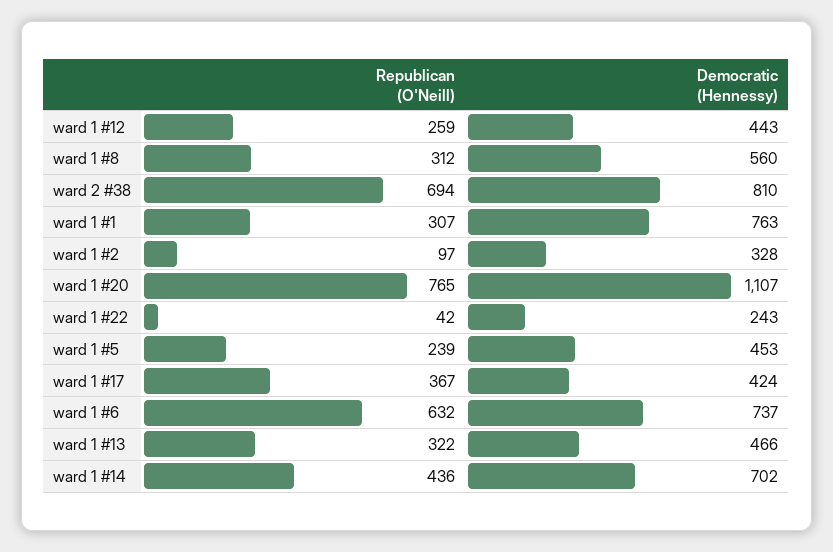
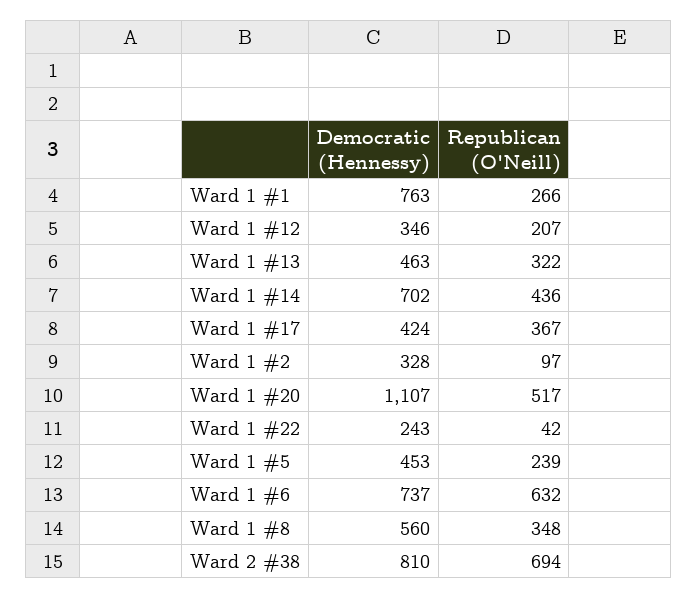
  {
    "Republican (O'Neill)": {
-     "ward 1 #12": 259,
+     "ward 1 #12": 207,
-     "ward 1 #8": 312,
+     "ward 1 #8": 348,
      "ward 2 #38": 694,
-     "ward 1 #1": 307,
+     "ward 1 #1": 266,
      "ward 1 #2": 97,
-     "ward 1 #20": 765,
+     "ward 1 #20": 517,
      "ward 1 #22": 42,
      "ward 1 #5": 239,
      "ward 1 #17": 367,
      "ward 1 #6": 632,
      "ward 1 #13": 322,
      "ward 1 #14": 436
    },
    "Democratic (Hennessy)": {
-     "ward 1 #12": 443,
+     "ward 1 #12": 346,
      "ward 1 #8": 560,
      "ward 2 #38": 810,
      "ward 1 #1": 763,
      "ward 1 #2": 328,
      "ward 1 #20": 1107,
      "ward 1 #22": 243,
      "ward 1 #5": 453,
      "ward 1 #17": 424,
      "ward 1 #6": 737,
-     "ward 1 #13": 466,
+     "ward 1 #13": 463,
      "ward 1 #14": 702
    }
  }

